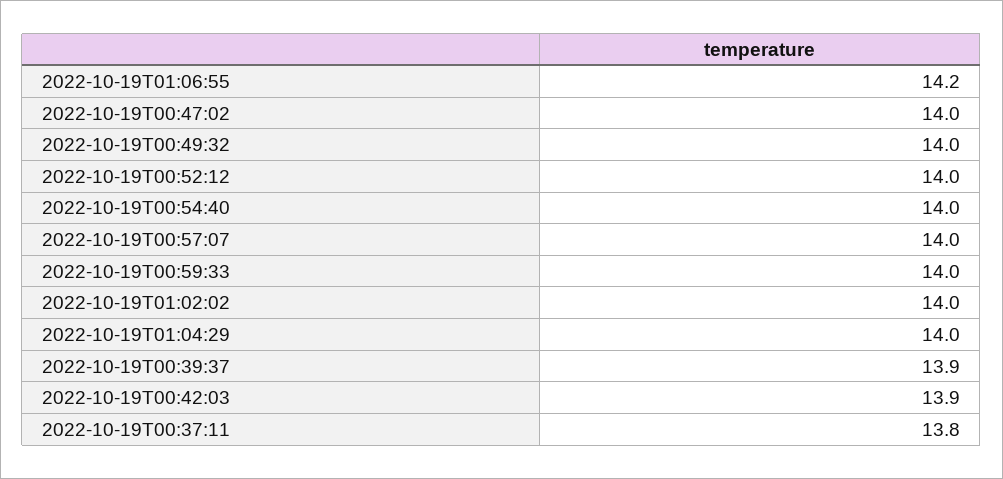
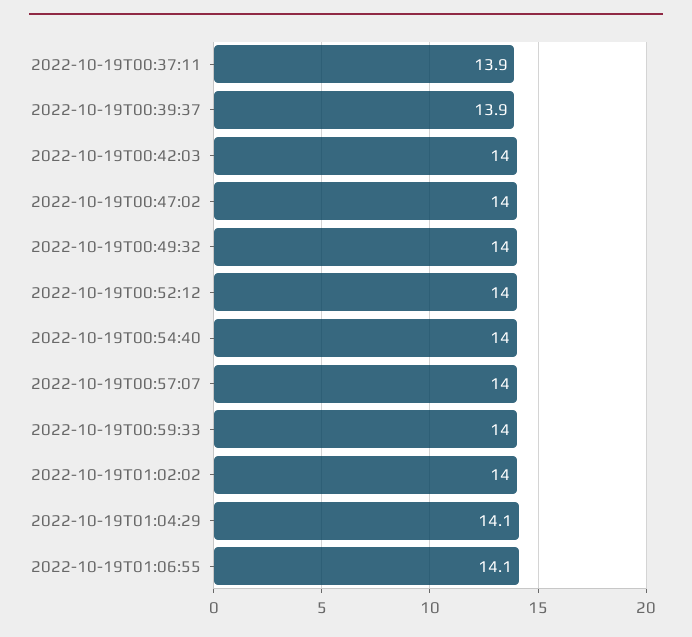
  {
-   "2022-10-19T01:06:55": 14.2,
+   "2022-10-19T01:06:55": 14.1,
    "2022-10-19T00:47:02": 14,
    "2022-10-19T00:49:32": 14,
    "2022-10-19T00:52:12": 14,
    "2022-10-19T00:54:40": 14,
    "2022-10-19T00:57:07": 14,
    "2022-10-19T00:59:33": 14,
    "2022-10-19T01:02:02": 14,
-   "2022-10-19T01:04:29": 14,
+   "2022-10-19T01:04:29": 14.1,
    "2022-10-19T00:39:37": 13.9,
-   "2022-10-19T00:42:03": 13.9,
+   "2022-10-19T00:42:03": 14,
-   "2022-10-19T00:37:11": 13.8
+   "2022-10-19T00:37:11": 13.9
  }

